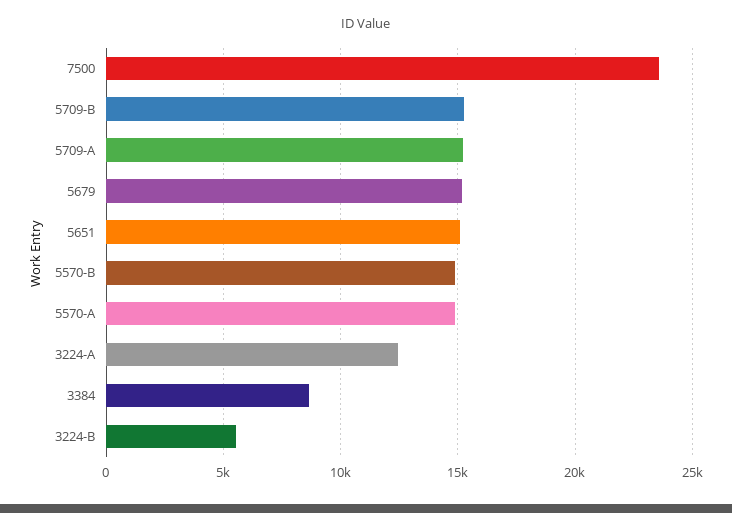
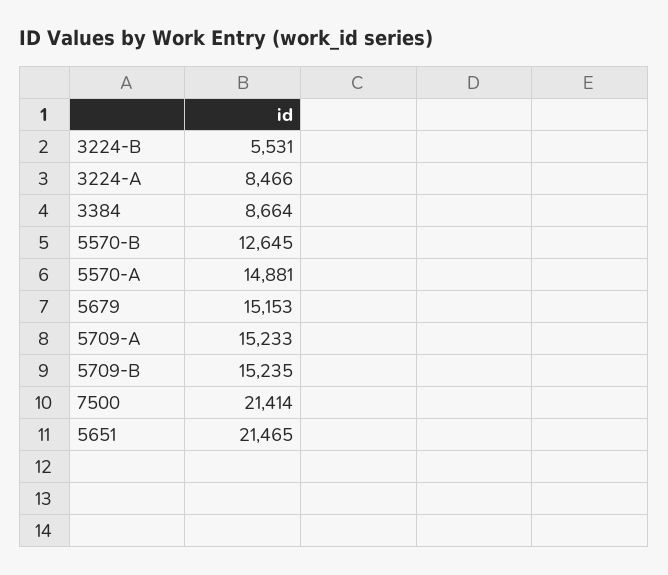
  {
-   "7500": 23500,
+   "7500": 21414,
    "5709-B": 15235,
    "5709-A": 15233,
    "5679": 15153,
-   "5651": 15000,
+   "5651": 21465,
-   "5570-B": 15000,
+   "5570-B": 12645,
    "5570-A": 14881,
-   "3224-A": 12500,
+   "3224-A": 8466,
    "3384": 8664,
    "3224-B": 5531
  }

